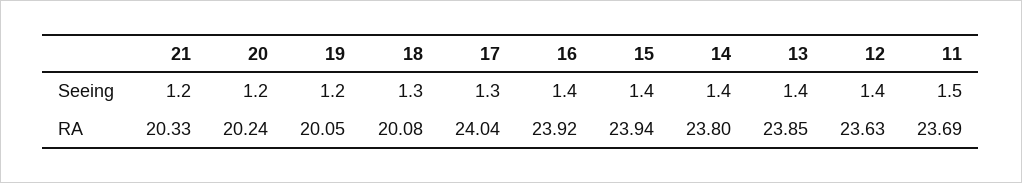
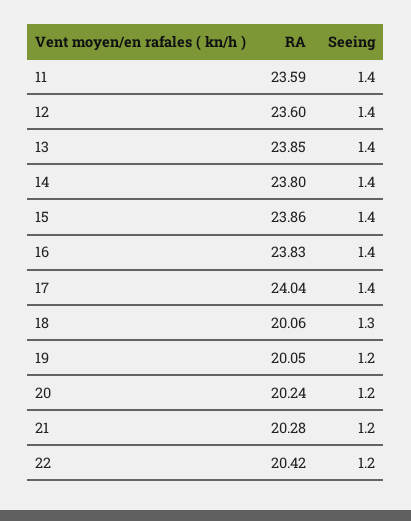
  {
    "21": {
      "Seeing": 1.2,
-     "RA": 20.33
+     "RA": 20.28
    },
    "20": {
      "Seeing": 1.2,
      "RA": 20.24
    },
    "19": {
      "Seeing": 1.2,
      "RA": 20.05
    },
    "18": {
      "Seeing": 1.3,
-     "RA": 20.08
+     "RA": 20.06
    },
    "17": {
-     "Seeing": 1.3,
+     "Seeing": 1.4,
      "RA": 24.04
    },
    "16": {
      "Seeing": 1.4,
-     "RA": 23.92
+     "RA": 23.83
    },
    "15": {
      "Seeing": 1.4,
-     "RA": 23.94
+     "RA": 23.86
    },
    "14": {
      "Seeing": 1.4,
      "RA": 23.8
    },
    "13": {
      "Seeing": 1.4,
      "RA": 23.85
    },
    "12": {
      "Seeing": 1.4,
-     "RA": 23.63
+     "RA": 23.6
    },
    "11": {
-     "Seeing": 1.5,
+     "Seeing": 1.4,
-     "RA": 23.69
+     "RA": 23.59
-   }
+   },
+   "22": {
+     "RA": 20.42,
+     "Seeing": 1.2
+   }
  }

